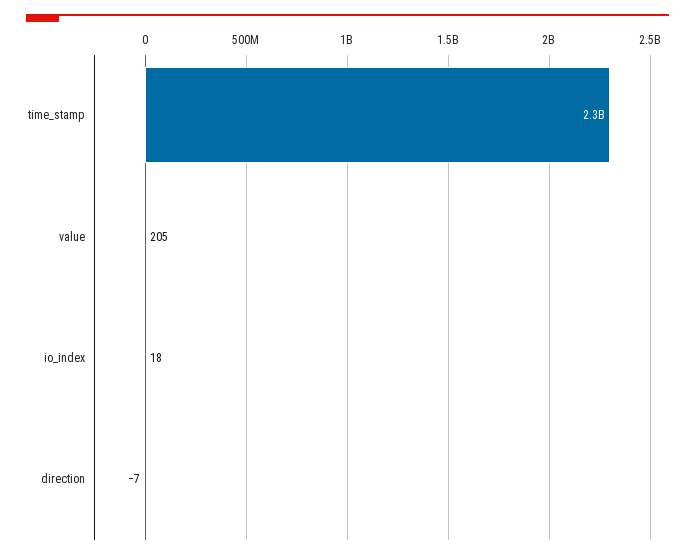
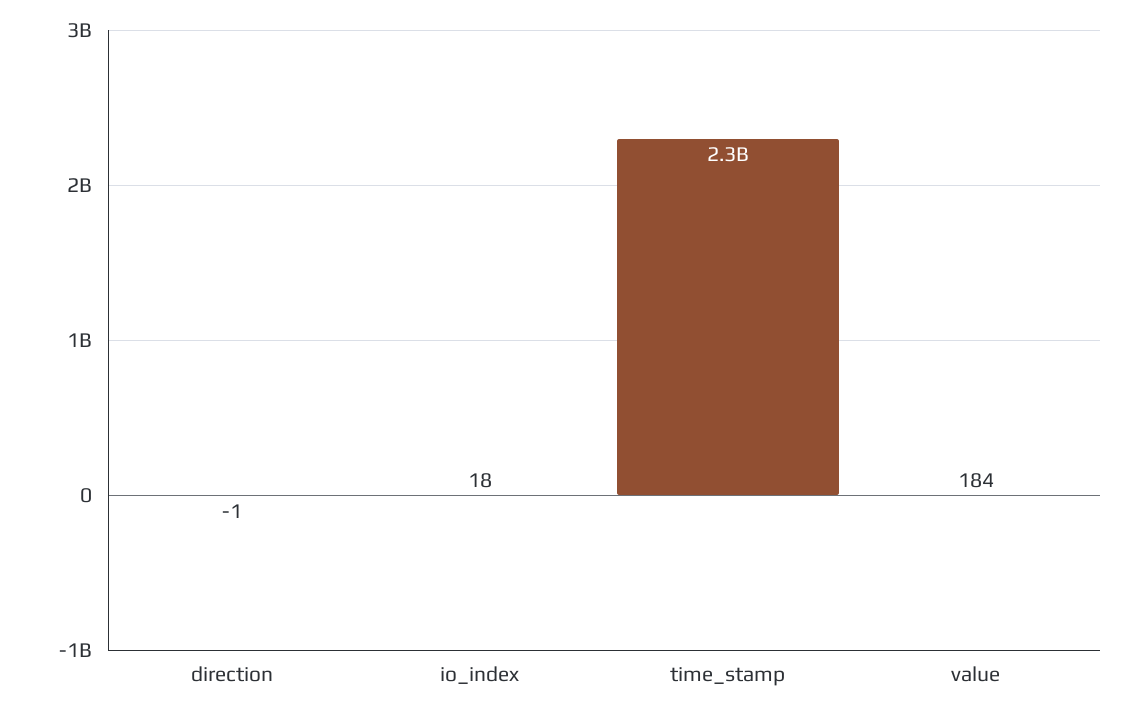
  {
    "time_stamp": 2300000000,
-   "value": 205,
+   "value": 184,
    "io_index": 18,
-   "direction": -7
+   "direction": -1
  }

